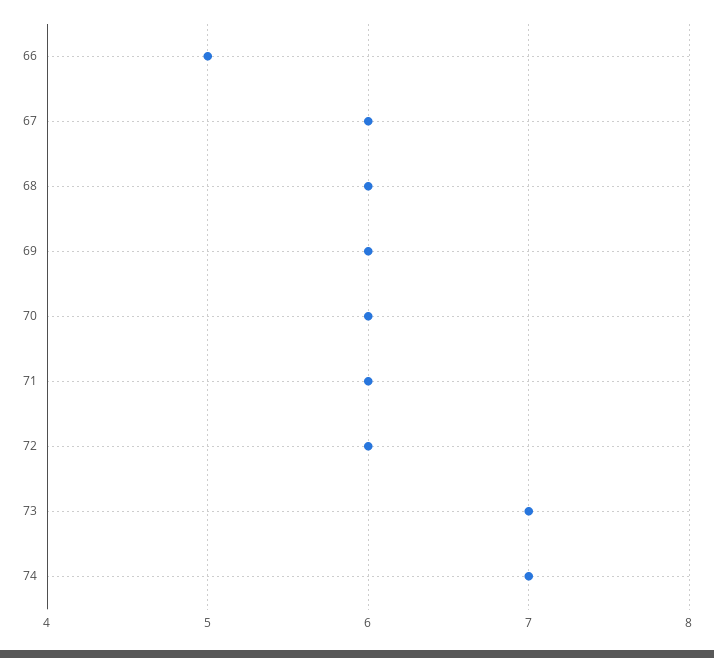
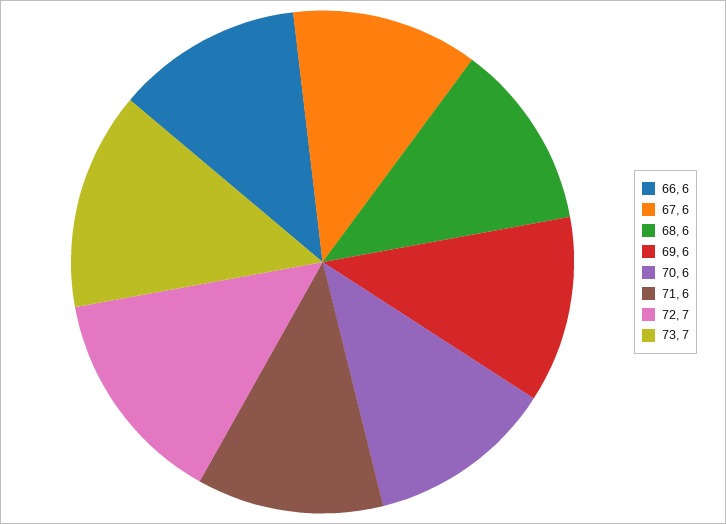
  {
-   "66": 5,
+   "66": 6,
    "67": 6,
    "68": 6,
    "69": 6,
    "70": 6,
    "71": 6,
-   "72": 6,
+   "72": 7,
-   "73": 7,
+   "73": 7
-   "74": 7
  }

